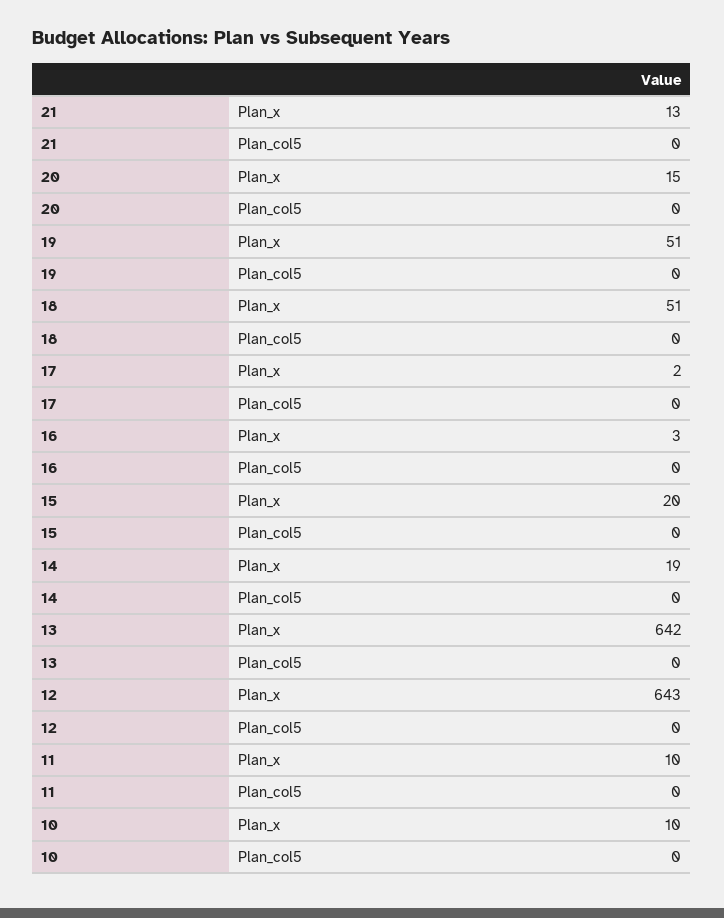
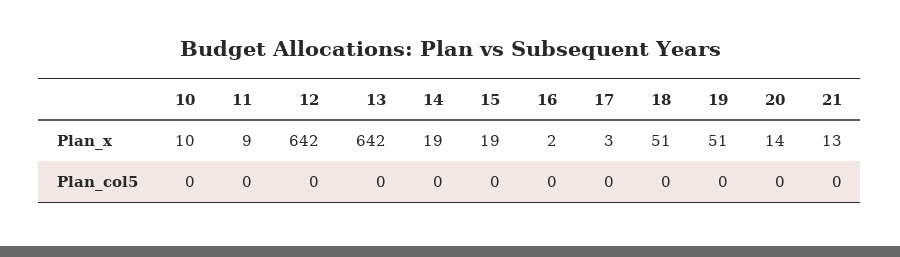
  {
    "21": {
      "Plan_x": 13,
      "Plan_col5": 0
    },
    "20": {
-     "Plan_x": 15,
+     "Plan_x": 14,
      "Plan_col5": 0
    },
    "19": {
      "Plan_x": 51,
      "Plan_col5": 0
    },
    "18": {
      "Plan_x": 51,
      "Plan_col5": 0
    },
    "17": {
-     "Plan_x": 2,
+     "Plan_x": 3,
      "Plan_col5": 0
    },
    "16": {
-     "Plan_x": 3,
+     "Plan_x": 2,
      "Plan_col5": 0
    },
    "15": {
-     "Plan_x": 20,
+     "Plan_x": 19,
      "Plan_col5": 0
    },
    "14": {
      "Plan_x": 19,
      "Plan_col5": 0
    },
    "13": {
      "Plan_x": 642,
      "Plan_col5": 0
    },
    "12": {
-     "Plan_x": 643,
+     "Plan_x": 642,
      "Plan_col5": 0
    },
    "11": {
-     "Plan_x": 10,
+     "Plan_x": 9,
      "Plan_col5": 0
    },
    "10": {
      "Plan_x": 10,
      "Plan_col5": 0
    }
  }

